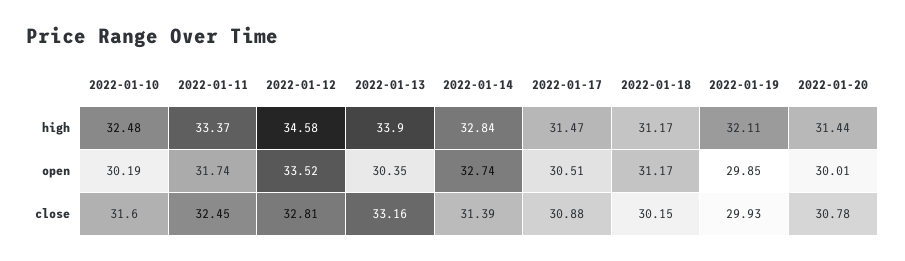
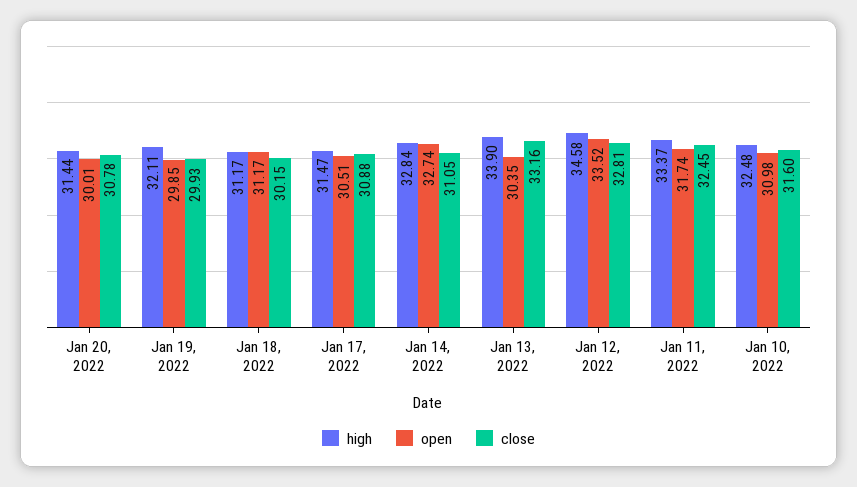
  {
    "high": {
      "2022-01-10": 32.48,
      "2022-01-11": 33.37,
      "2022-01-12": 34.58,
      "2022-01-13": 33.9,
      "2022-01-14": 32.84,
      "2022-01-17": 31.47,
      "2022-01-18": 31.17,
      "2022-01-19": 32.11,
      "2022-01-20": 31.44
    },
    "open": {
-     "2022-01-10": 30.19,
+     "2022-01-10": 30.98,
      "2022-01-11": 31.74,
      "2022-01-12": 33.52,
      "2022-01-13": 30.35,
      "2022-01-14": 32.74,
      "2022-01-17": 30.51,
      "2022-01-18": 31.17,
      "2022-01-19": 29.85,
      "2022-01-20": 30.01
    },
    "close": {
      "2022-01-10": 31.6,
      "2022-01-11": 32.45,
      "2022-01-12": 32.81,
      "2022-01-13": 33.16,
-     "2022-01-14": 31.39,
+     "2022-01-14": 31.05,
      "2022-01-17": 30.88,
      "2022-01-18": 30.15,
      "2022-01-19": 29.93,
      "2022-01-20": 30.78
    }
  }

